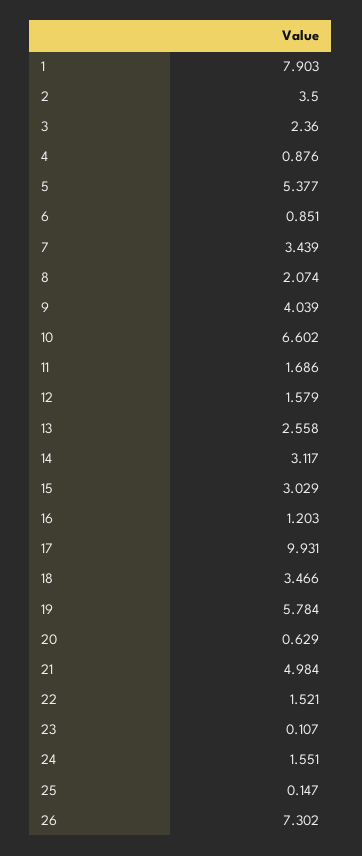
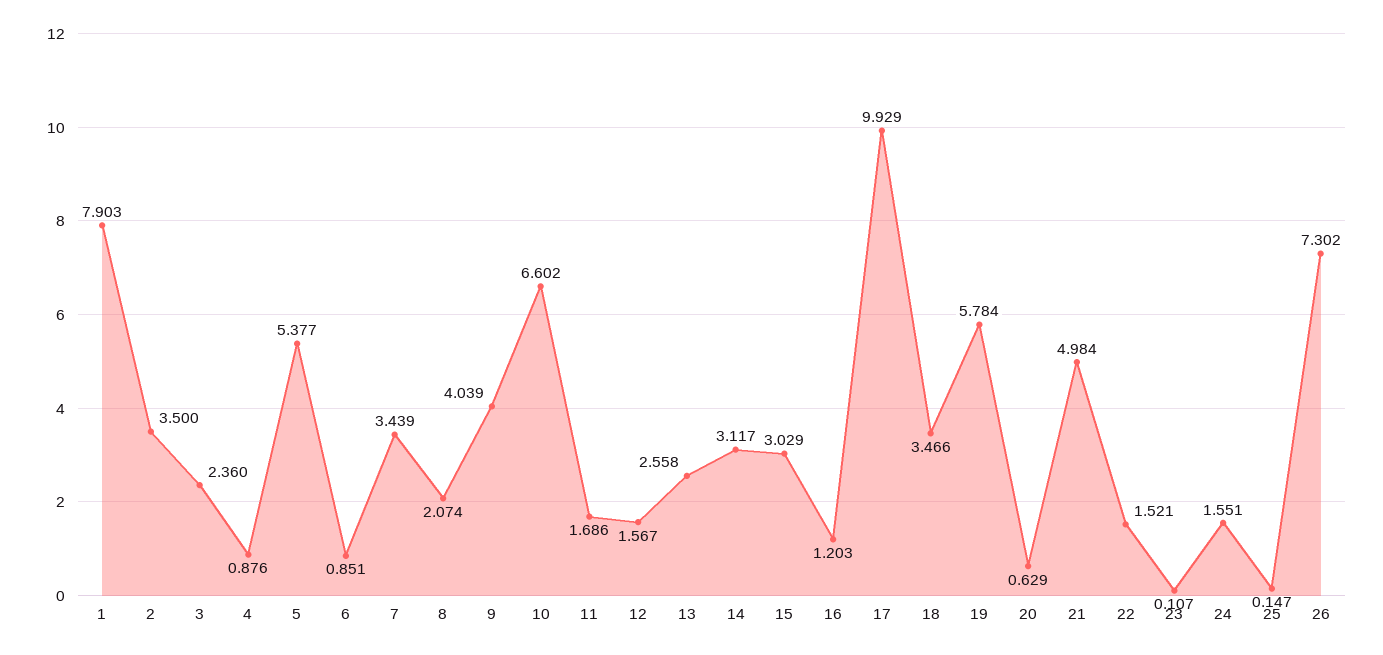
  {
    "1": 7.903,
    "2": 3.5,
    "3": 2.36,
    "4": 0.876,
    "5": 5.377,
    "6": 0.851,
    "7": 3.439,
    "8": 2.074,
    "9": 4.039,
    "10": 6.602,
    "11": 1.686,
-   "12": 1.579,
+   "12": 1.567,
    "13": 2.558,
    "14": 3.117,
    "15": 3.029,
    "16": 1.203,
-   "17": 9.931,
+   "17": 9.929,
    "18": 3.466,
    "19": 5.784,
    "20": 0.629,
    "21": 4.984,
    "22": 1.521,
    "23": 0.107,
    "24": 1.551,
    "25": 0.147,
    "26": 7.302
  }

